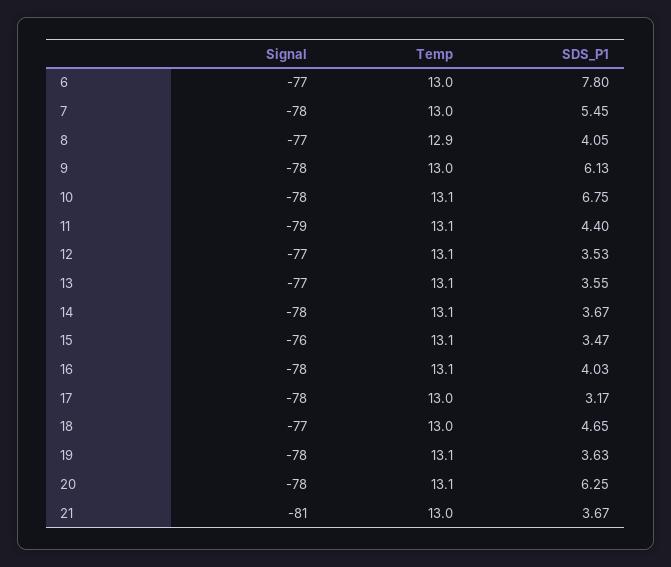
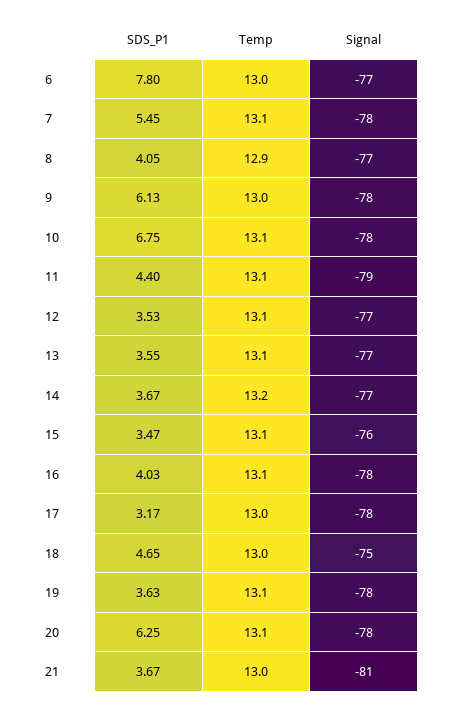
  {
    "Signal": {
      "6": -77,
      "7": -78,
      "8": -77,
      "9": -78,
      "10": -78,
      "11": -79,
      "12": -77,
      "13": -77,
-     "14": -78,
+     "14": -77,
      "15": -76,
      "16": -78,
      "17": -78,
-     "18": -77,
+     "18": -75,
      "19": -78,
      "20": -78,
      "21": -81
    },
    "Temp": {
      "6": 13,
-     "7": 13,
+     "7": 13.1,
      "8": 12.9,
      "9": 13,
      "10": 13.1,
      "11": 13.1,
      "12": 13.1,
      "13": 13.1,
-     "14": 13.1,
+     "14": 13.2,
      "15": 13.1,
      "16": 13.1,
      "17": 13,
      "18": 13,
      "19": 13.1,
      "20": 13.1,
      "21": 13
    },
    "SDS_P1": {
      "6": 7.8,
      "7": 5.45,
      "8": 4.05,
      "9": 6.13,
      "10": 6.75,
      "11": 4.4,
      "12": 3.53,
      "13": 3.55,
      "14": 3.67,
      "15": 3.47,
      "16": 4.03,
      "17": 3.17,
      "18": 4.65,
      "19": 3.63,
      "20": 6.25,
      "21": 3.67
    }
  }

